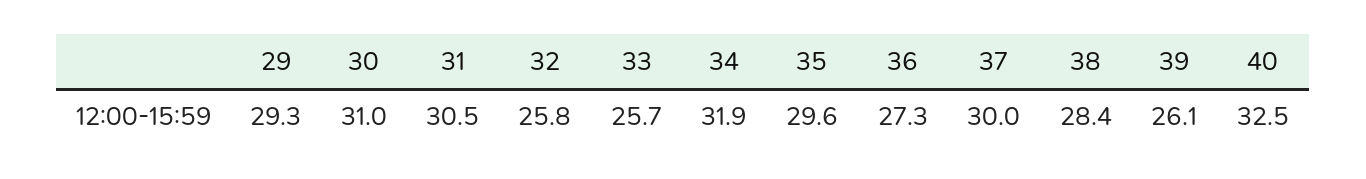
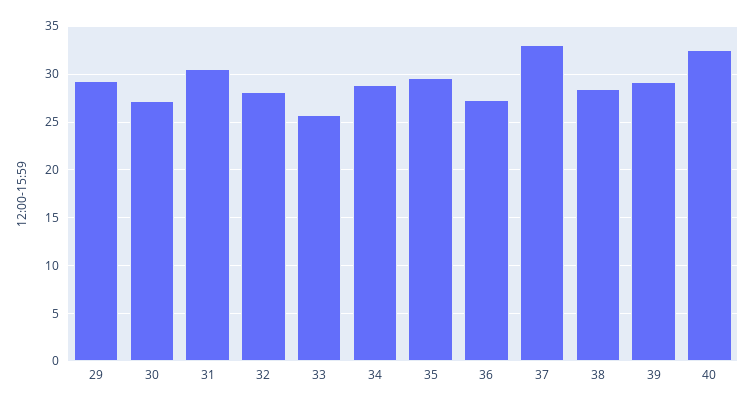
  {
    "29": 29.3,
-   "30": 31,
+   "30": 27,
    "31": 30.5,
-   "32": 25.8,
+   "32": 28,
    "33": 25.7,
-   "34": 31.9,
+   "34": 29,
    "35": 29.6,
    "36": 27.3,
-   "37": 30,
+   "37": 33,
    "38": 28.4,
-   "39": 26.1,
+   "39": 29,
    "40": 32.5
  }

